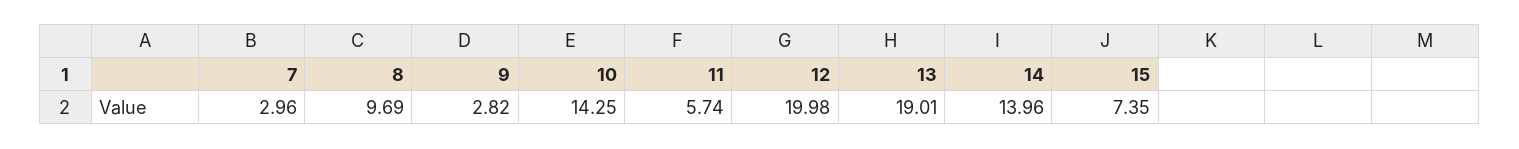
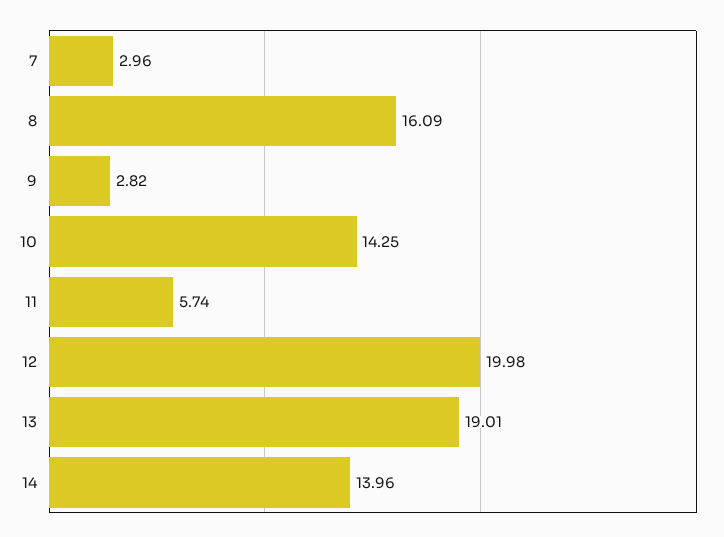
  {
    "7": 2.96,
-   "8": 9.69,
+   "8": 16.09,
    "9": 2.82,
    "10": 14.25,
    "11": 5.74,
    "12": 19.98,
    "13": 19.01,
-   "14": 13.96,
+   "14": 13.96
-   "15": 7.35
  }

